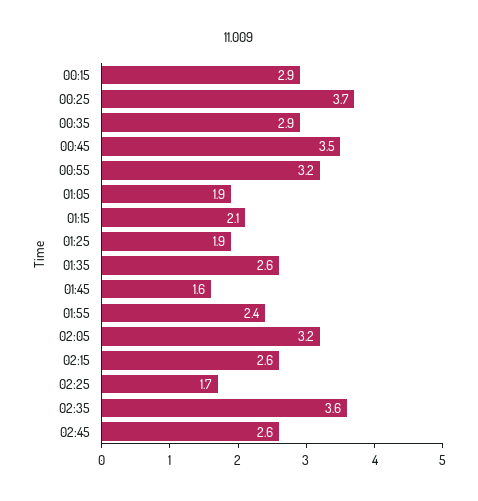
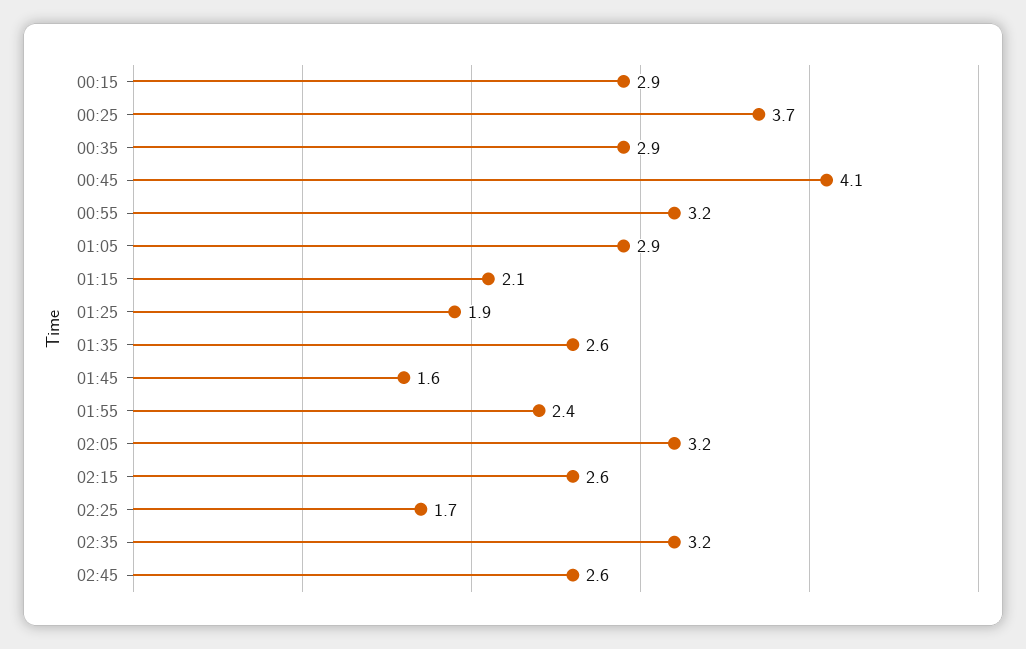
  {
    "00:15": 2.9,
    "00:25": 3.7,
    "00:35": 2.9,
-   "00:45": 3.5,
+   "00:45": 4.1,
    "00:55": 3.2,
-   "01:05": 1.9,
+   "01:05": 2.9,
    "01:15": 2.1,
    "01:25": 1.9,
    "01:35": 2.6,
    "01:45": 1.6,
    "01:55": 2.4,
    "02:05": 3.2,
    "02:15": 2.6,
    "02:25": 1.7,
-   "02:35": 3.6,
+   "02:35": 3.2,
    "02:45": 2.6
  }

